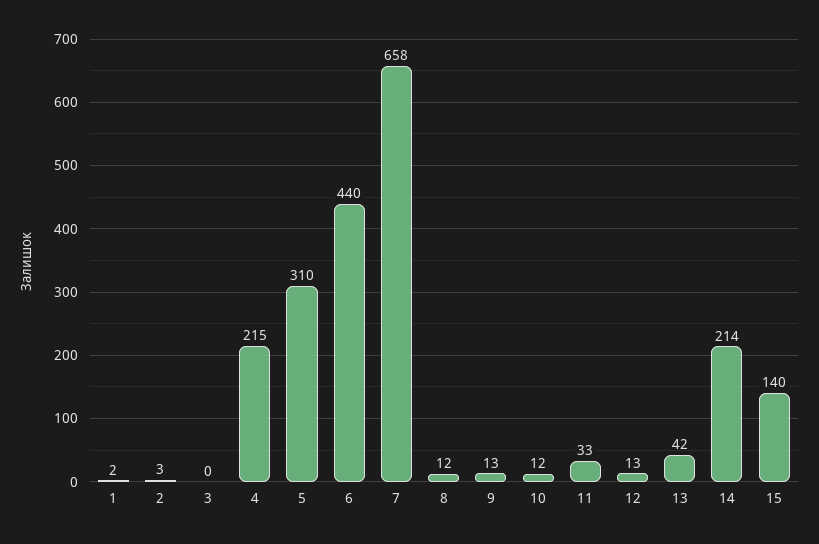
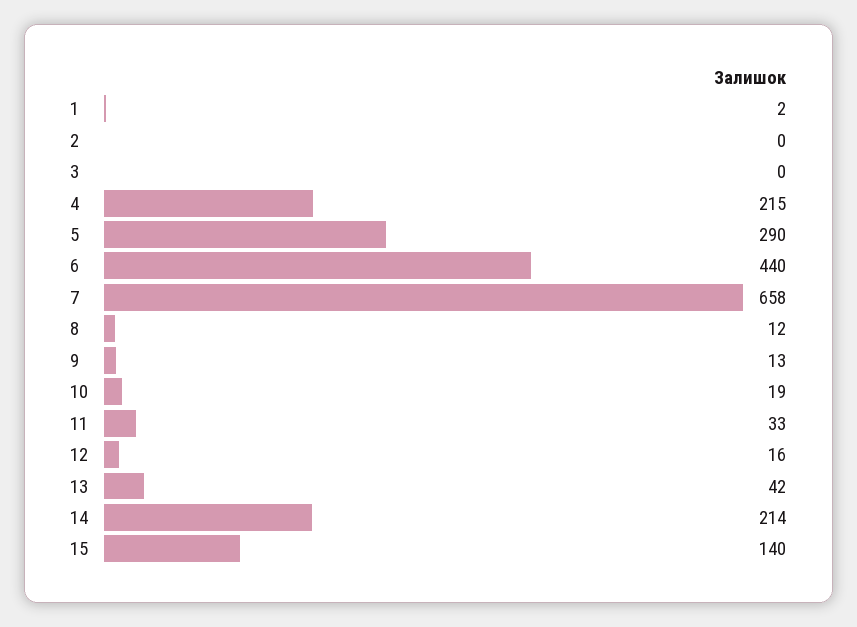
  {
    "1": 2,
-   "2": 3,
+   "2": 0,
    "3": 0,
    "4": 215,
-   "5": 310,
+   "5": 290,
    "6": 440,
    "7": 658,
    "8": 12,
    "9": 13,
-   "10": 12,
+   "10": 19,
    "11": 33,
-   "12": 13,
+   "12": 16,
    "13": 42,
    "14": 214,
    "15": 140
  }

